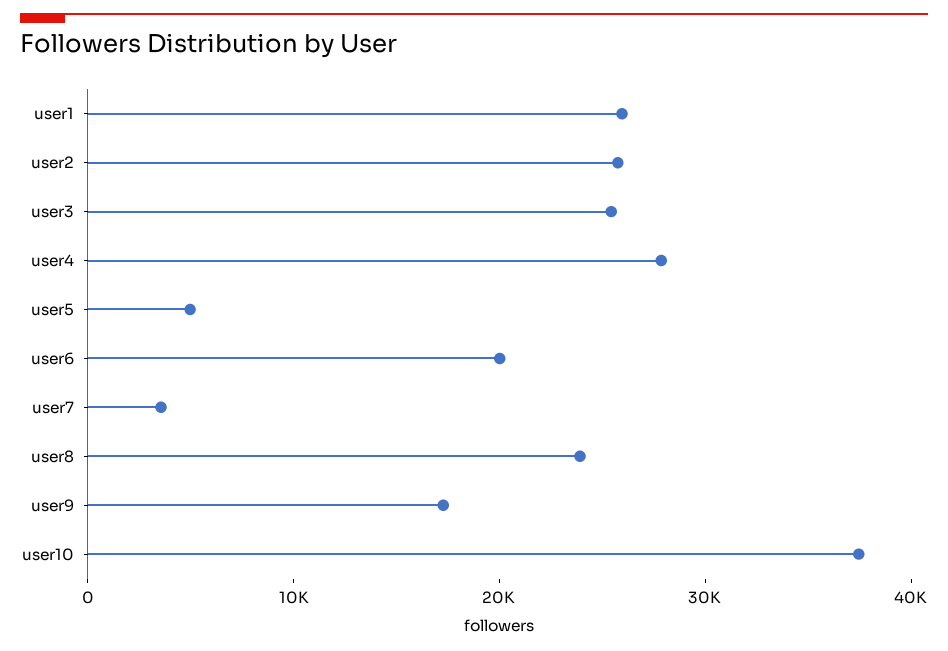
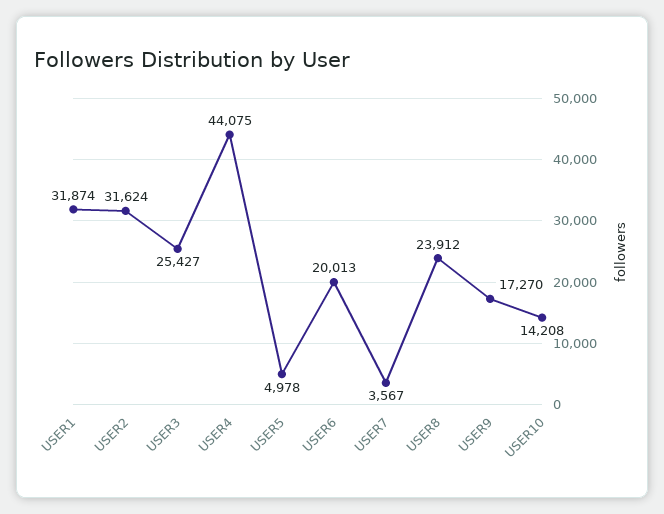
  {
-   "user1": 26000,
+   "user1": 31874,
-   "user2": 26000,
+   "user2": 31624,
    "user3": 25427,
-   "user4": 28000,
+   "user4": 44075,
    "user5": 4978,
    "user6": 20013,
    "user7": 3567,
    "user8": 23912,
    "user9": 17270,
-   "user10": 38000
+   "user10": 14208
  }

